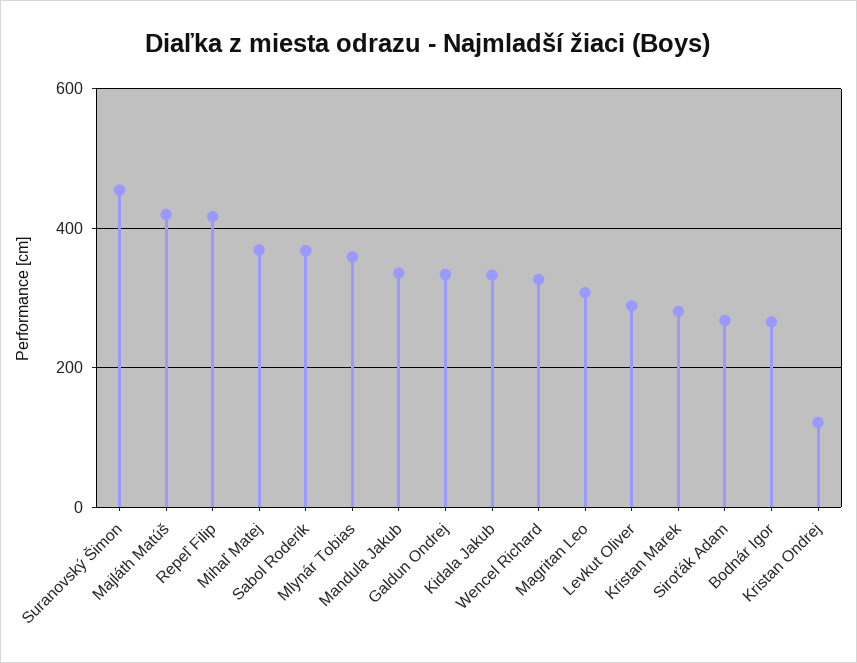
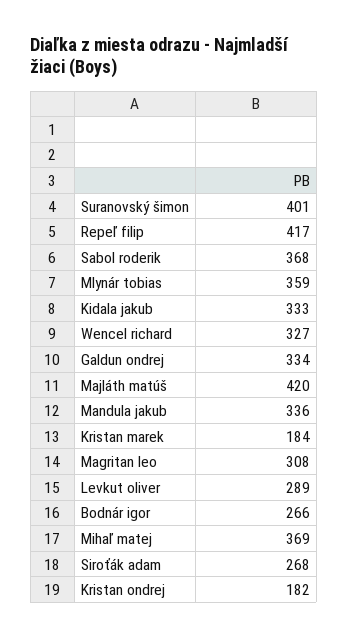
  {
-   "Suranovský Šimon": 460,
+   "Suranovský Šimon": 401,
    "Majláth Matúš": 420,
    "Repeľ Filip": 417,
    "Mihaľ Matej": 369,
    "Sabol Roderik": 368,
    "Mlynár Tobias": 359,
    "Mandula Jakub": 336,
    "Galdun Ondrej": 334,
    "Kidala Jakub": 333,
    "Wencel Richard": 327,
    "Magritan Leo": 308,
    "Levkut Oliver": 289,
-   "Kristan Marek": 280,
+   "Kristan Marek": 184,
    "Siroťák Adam": 268,
    "Bodnár Igor": 266,
-   "Kristan Ondrej": 120
+   "Kristan Ondrej": 182
  }

